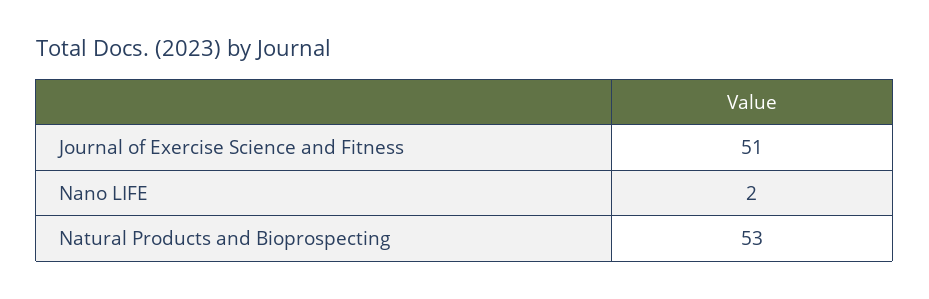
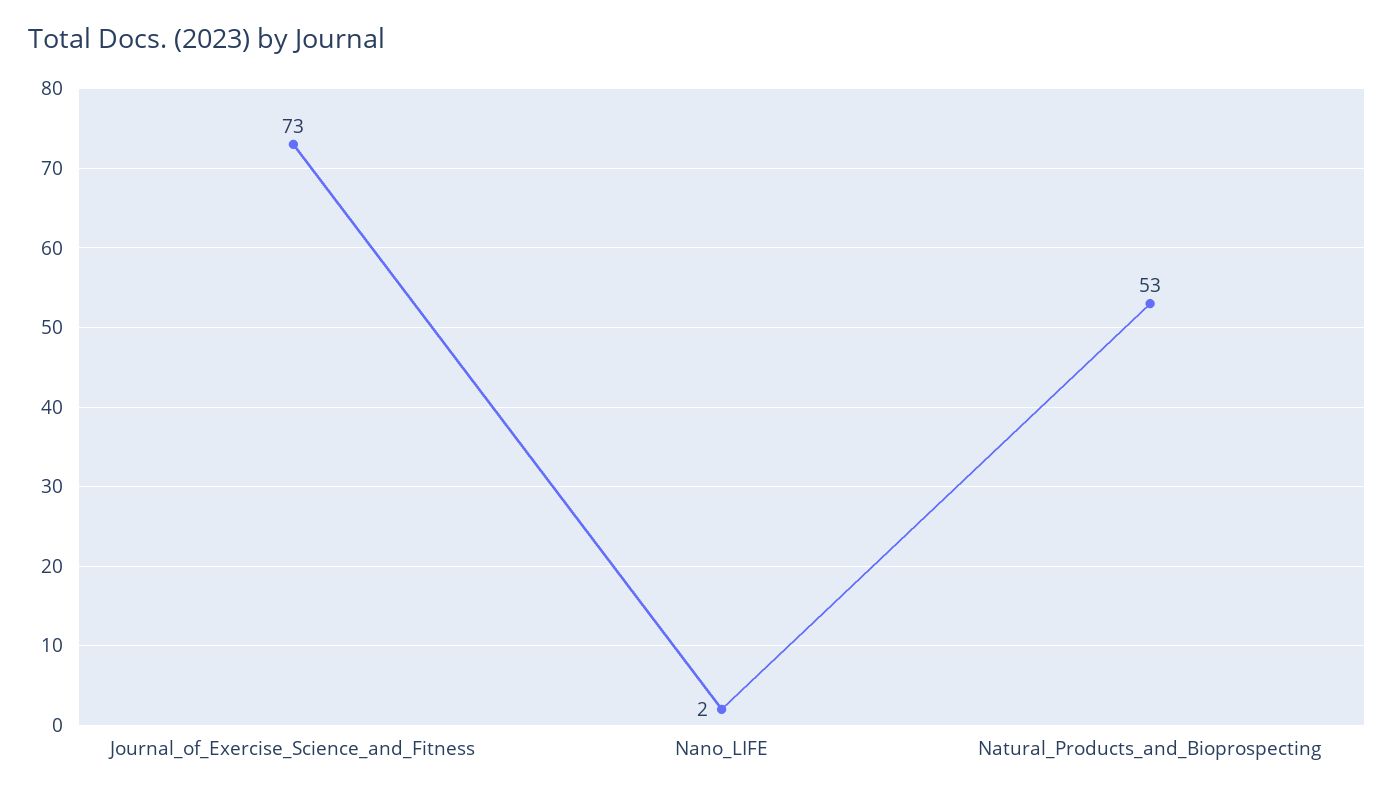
  {
-   "Journal of Exercise Science and Fitness": 51,
+   "Journal of Exercise Science and Fitness": 73,
    "Nano LIFE": 2,
    "Natural Products and Bioprospecting": 53
  }

